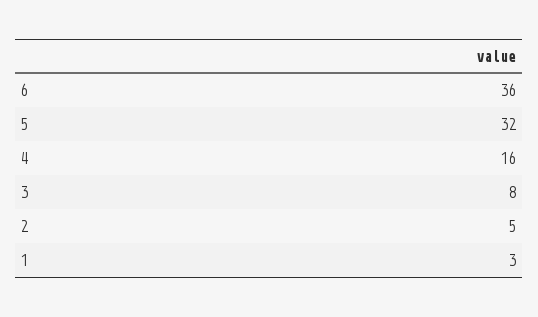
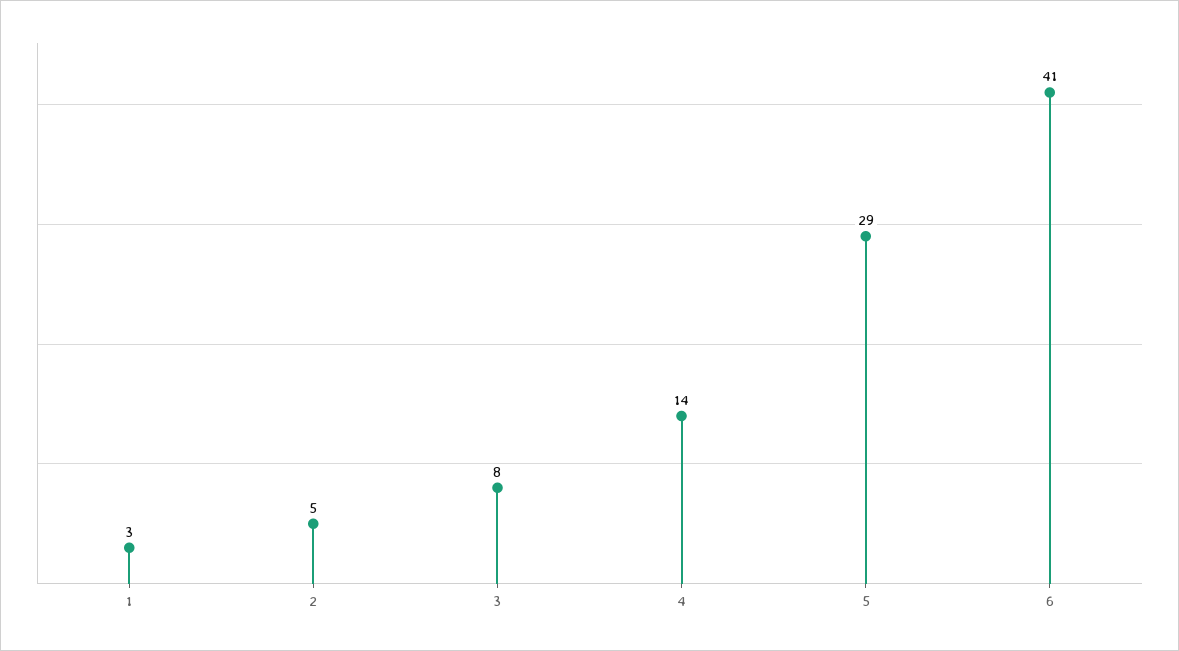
  {
-   "6": 36,
+   "6": 41,
-   "5": 32,
+   "5": 29,
-   "4": 16,
+   "4": 14,
    "3": 8,
    "2": 5,
    "1": 3
  }

